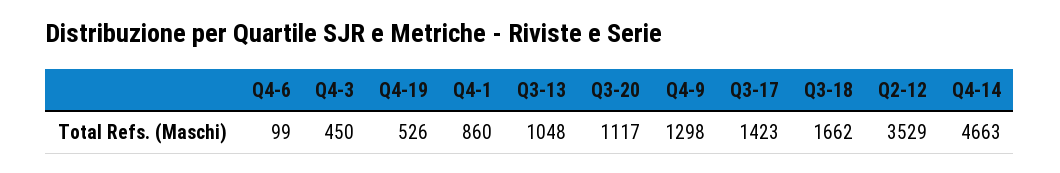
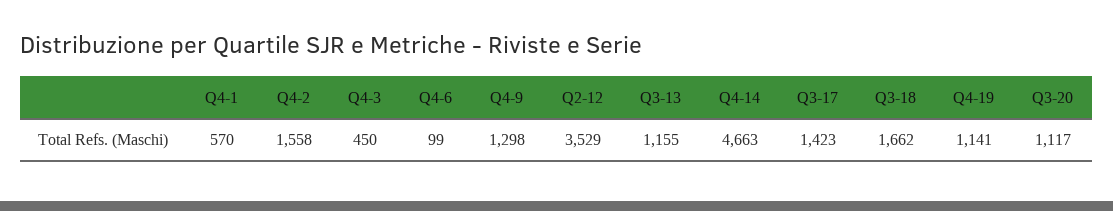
  {
    "Q4-6": 99,
    "Q4-3": 450,
-   "Q4-19": 526,
+   "Q4-19": 1141,
-   "Q4-1": 860,
+   "Q4-1": 570,
-   "Q3-13": 1048,
+   "Q3-13": 1155,
    "Q3-20": 1117,
    "Q4-9": 1298,
    "Q3-17": 1423,
    "Q3-18": 1662,
    "Q2-12": 3529,
-   "Q4-14": 4663
+   "Q4-14": 4663,
+   "Q4-2": 1558
  }

